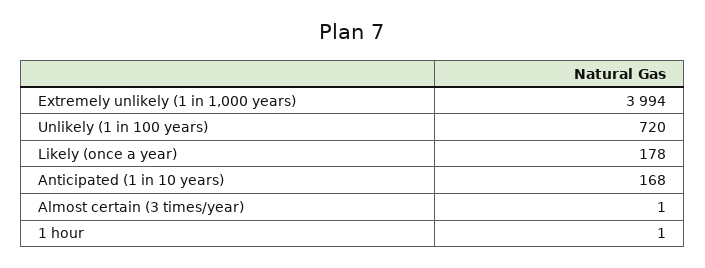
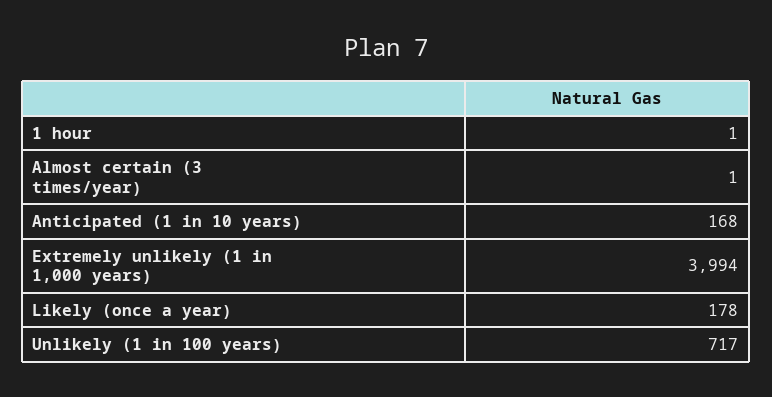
  {
    "Extremely unlikely (1 in 1,000 years)": 3994,
-   "Unlikely (1 in 100 years)": 720,
+   "Unlikely (1 in 100 years)": 717,
    "Likely (once a year)": 178,
    "Anticipated (1 in 10 years)": 168,
    "Almost certain (3 times/year)": 1,
    "1 hour": 1
  }

